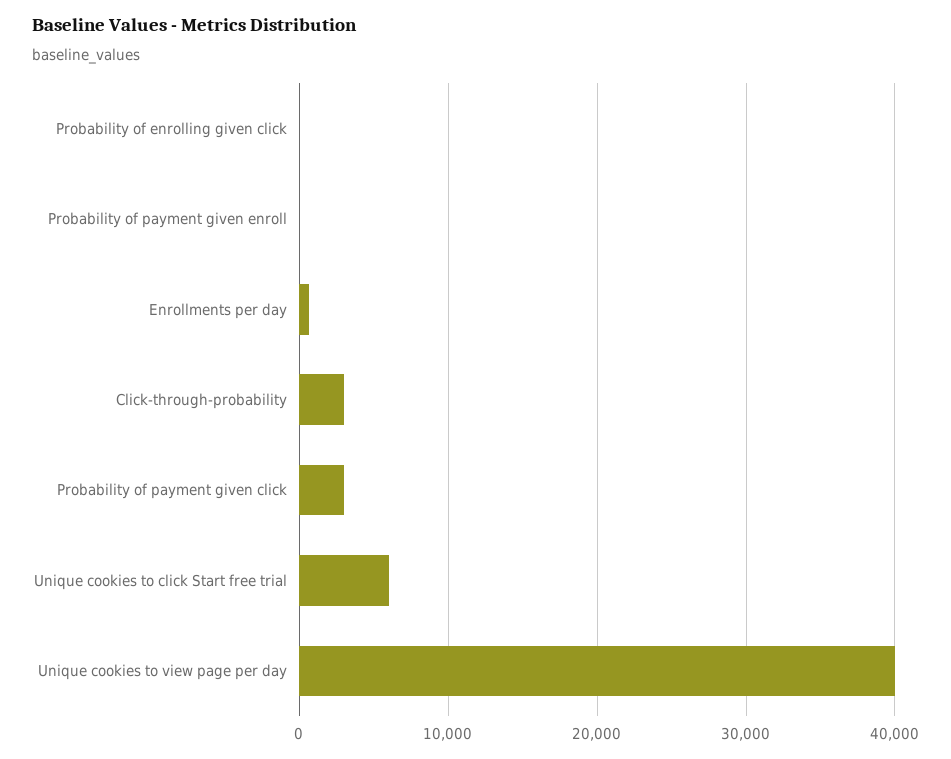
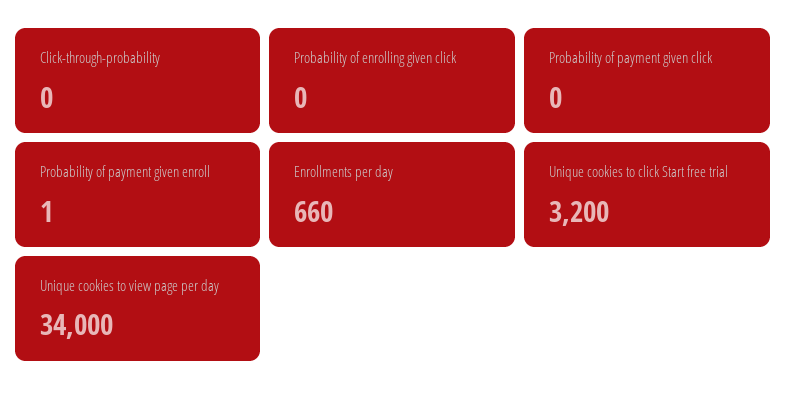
  {
    "Probability of enrolling given click": 0,
    "Probability of payment given enroll": 1,
    "Enrollments per day": 660,
-   "Click-through-probability": 3000,
+   "Click-through-probability": 0,
-   "Probability of payment given click": 3000,
+   "Probability of payment given click": 0,
-   "Unique cookies to click Start free trial": 6000,
+   "Unique cookies to click Start free trial": 3200,
-   "Unique cookies to view page per day": 40000
+   "Unique cookies to view page per day": 34000
  }

